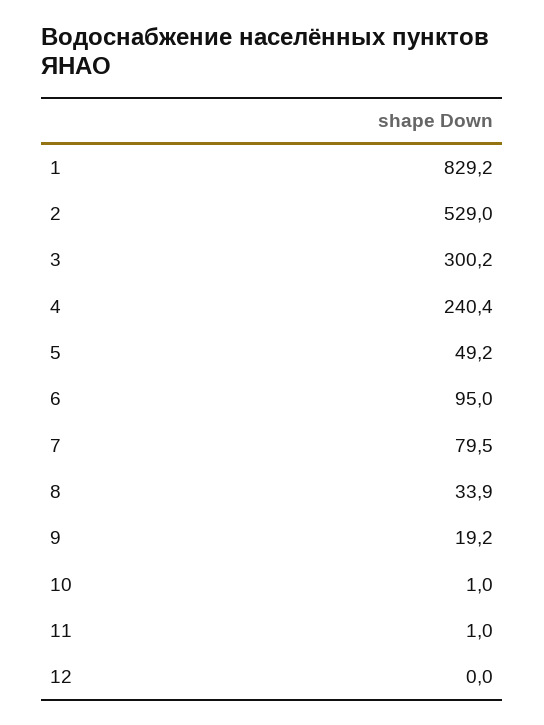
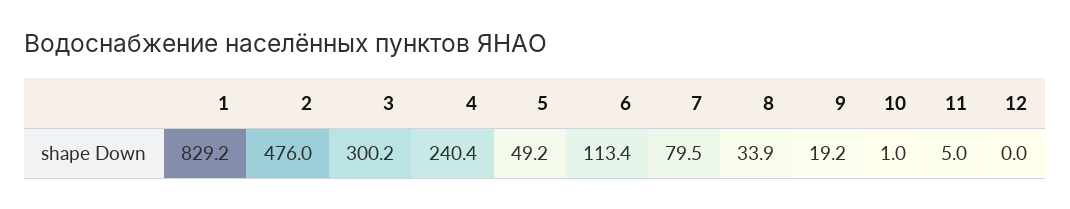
  {
    "1": 829.2,
-   "2": 529,
+   "2": 476,
    "3": 300.2,
    "4": 240.4,
    "5": 49.2,
-   "6": 95,
+   "6": 113.4,
    "7": 79.5,
    "8": 33.9,
    "9": 19.2,
    "10": 1,
-   "11": 1,
+   "11": 5,
    "12": 0
  }

